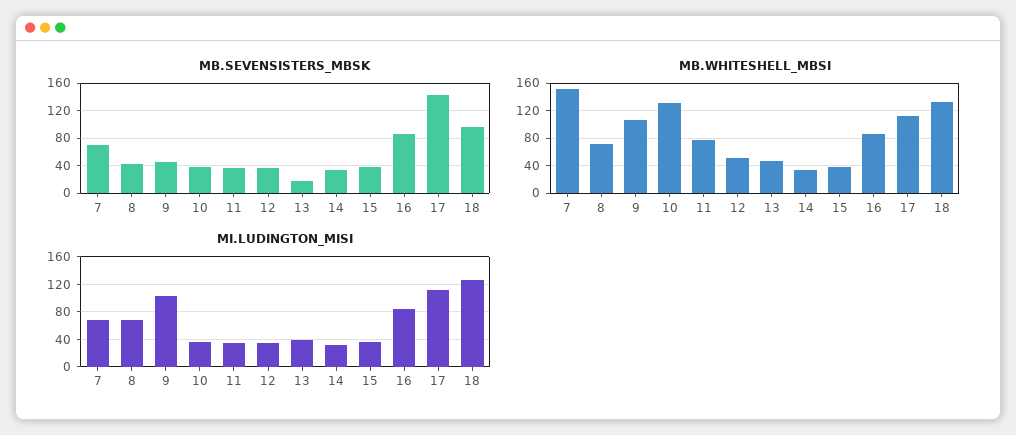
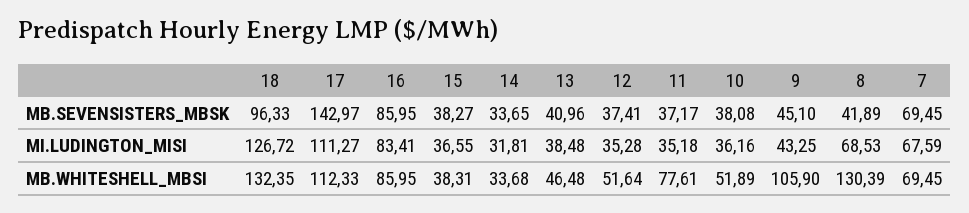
  {
    "MB.SEVENSISTERS_MBSK": {
      "7": 69.45,
      "8": 41.89,
      "9": 45.1,
      "10": 38.08,
      "11": 37.17,
      "12": 37.41,
-     "13": 20,
+     "13": 40.96,
      "14": 33.65,
      "15": 38.27,
      "16": 85.95,
      "17": 142.97,
      "18": 96.33
    },
    "MB.WHITESHELL_MBSI": {
-     "7": 150,
+     "7": 69.45,
-     "8": 70,
+     "8": 130.39,
      "9": 105.9,
-     "10": 130,
+     "10": 51.89,
      "11": 77.61,
      "12": 51.64,
      "13": 46.48,
      "14": 33.68,
      "15": 38.31,
      "16": 85.95,
      "17": 112.33,
      "18": 132.35
    },
    "MI.LUDINGTON_MISI": {
      "7": 67.59,
      "8": 68.53,
-     "9": 100,
+     "9": 43.25,
      "10": 36.16,
      "11": 35.18,
      "12": 35.28,
      "13": 38.48,
      "14": 31.81,
      "15": 36.55,
      "16": 83.41,
      "17": 111.27,
      "18": 126.72
    }
  }

